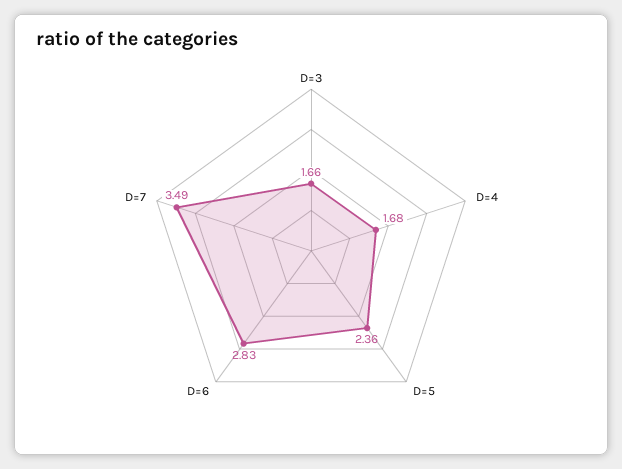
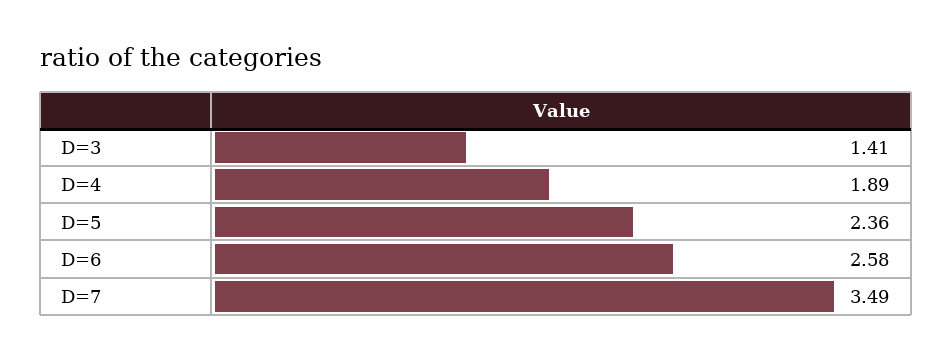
  {
-   "D=3": 1.66,
+   "D=3": 1.41,
-   "D=4": 1.68,
+   "D=4": 1.89,
    "D=5": 2.36,
-   "D=6": 2.83,
+   "D=6": 2.58,
    "D=7": 3.49
  }

